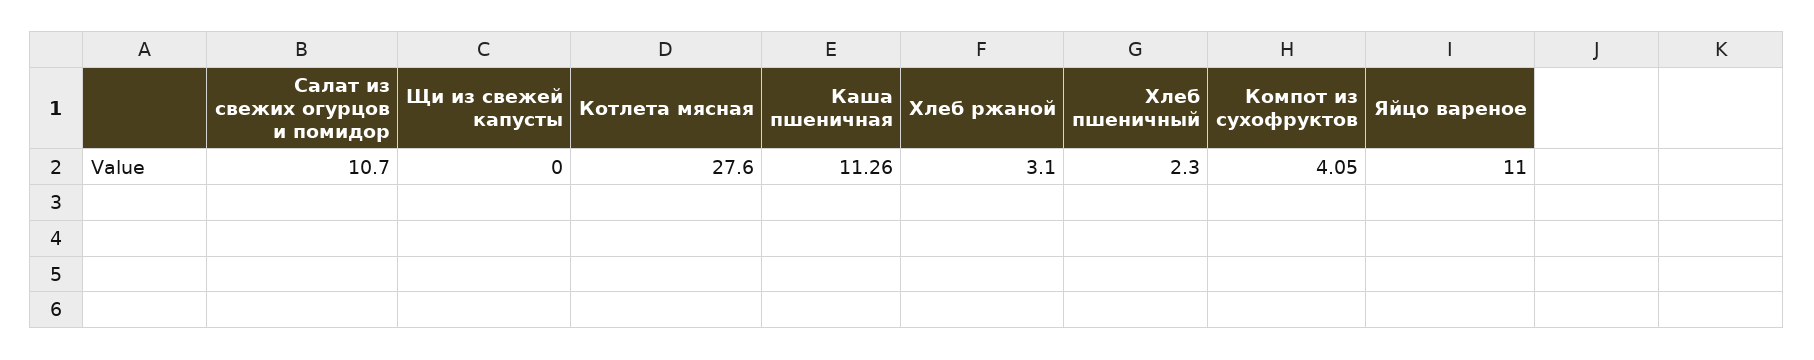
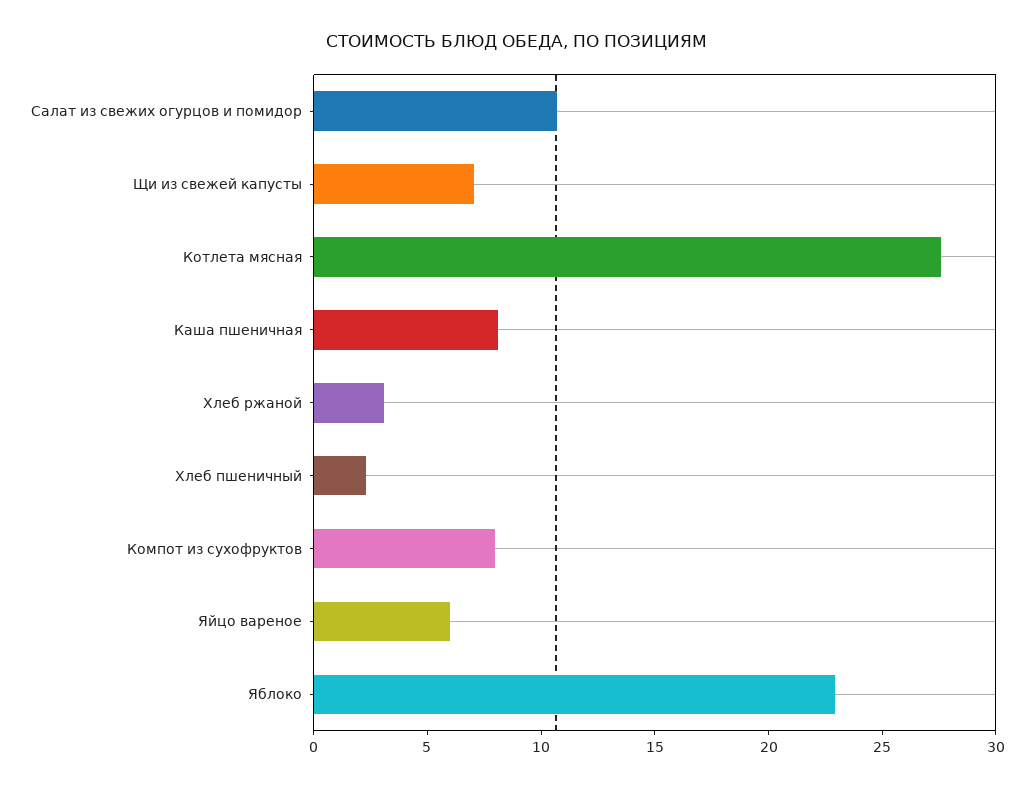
  {
    "Салат из свежих огурцов и помидор": 10.7,
-   "Щи из свежей капусты": 0,
+   "Щи из свежей капусты": 7,
    "Котлета мясная": 27.6,
-   "Каша пшеничная": 11.26,
+   "Каша пшеничная": 8,
    "Хлеб ржаной": 3.1,
    "Хлеб пшеничный": 2.3,
-   "Компот из сухофруктов": 4.05,
+   "Компот из сухофруктов": 8,
-   "Яйцо вареное": 11
+   "Яйцо вареное": 6,
+   "Яблоко": 23
  }

